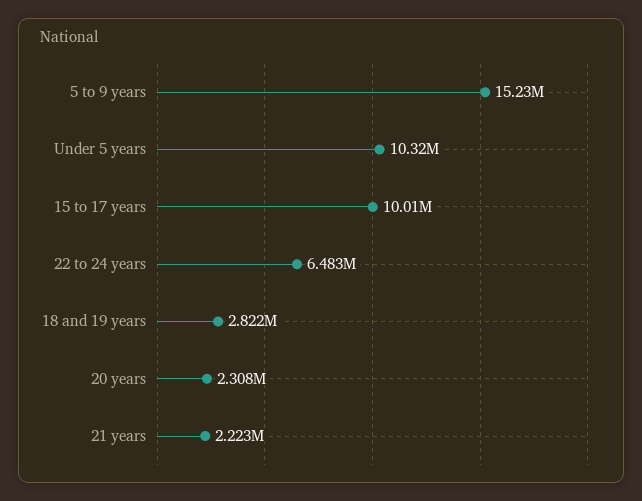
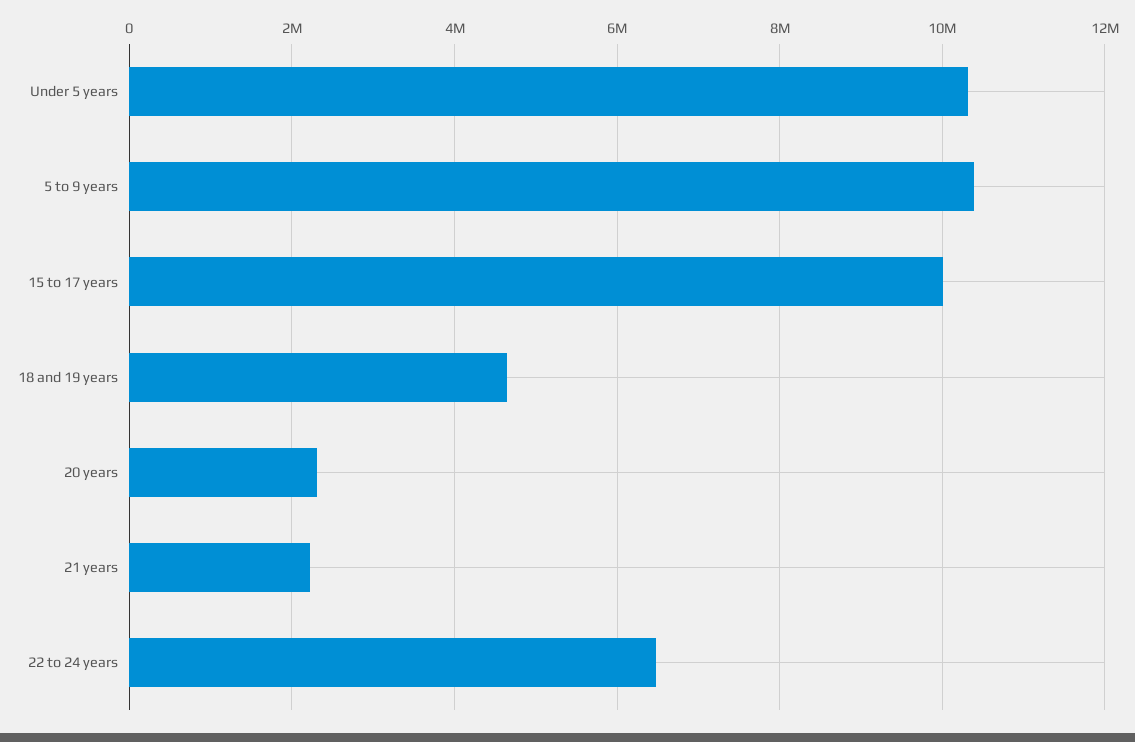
  {
-   "5 to 9 years": 15230000,
+   "5 to 9 years": 10400000,
    "Under 5 years": 10320000,
    "15 to 17 years": 10010000,
    "22 to 24 years": 6483000,
-   "18 and 19 years": 2822000,
+   "18 and 19 years": 4600000,
    "20 years": 2308000,
    "21 years": 2223000
  }

